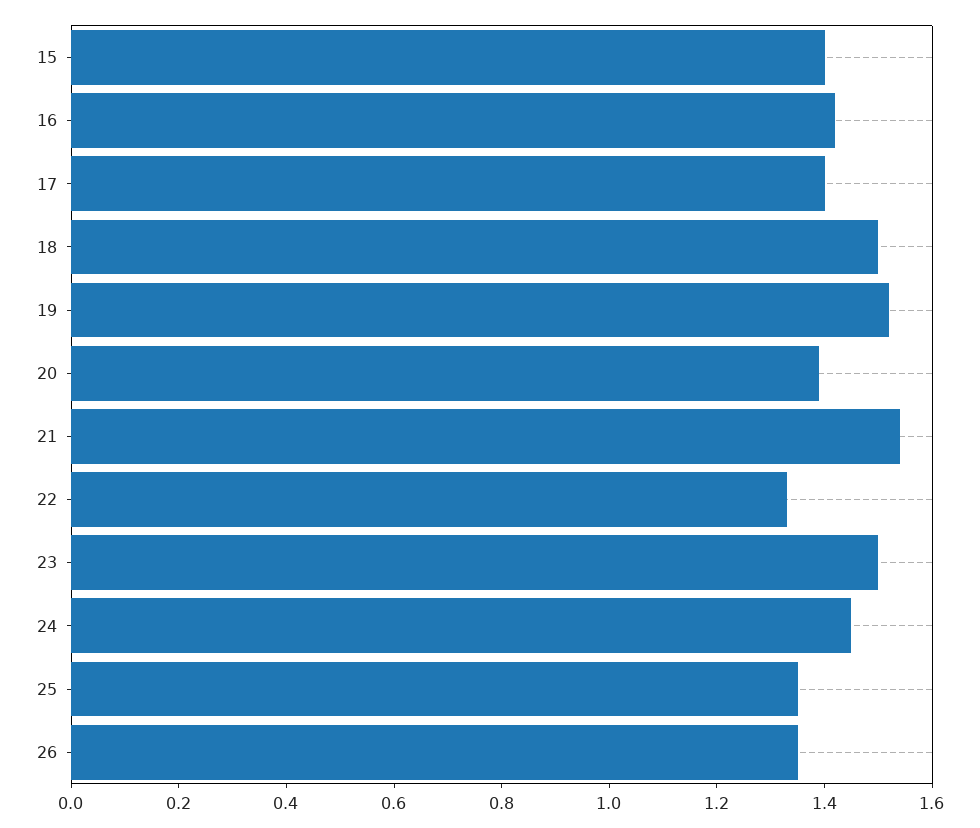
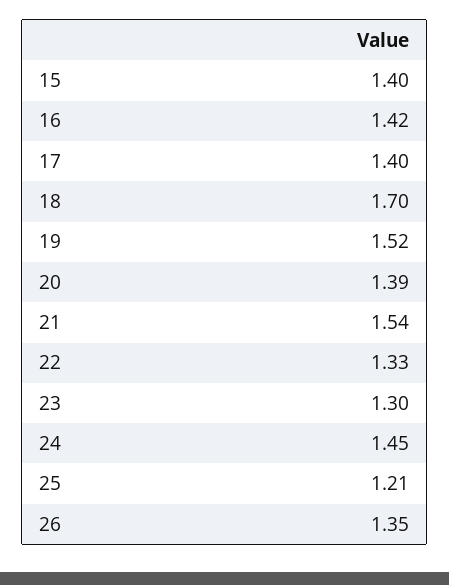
  {
    "15": 1.4,
    "16": 1.42,
    "17": 1.4,
-   "18": 1.5,
+   "18": 1.7,
    "19": 1.52,
    "20": 1.39,
    "21": 1.54,
    "22": 1.33,
-   "23": 1.5,
+   "23": 1.3,
    "24": 1.45,
-   "25": 1.35,
+   "25": 1.21,
    "26": 1.35
  }

